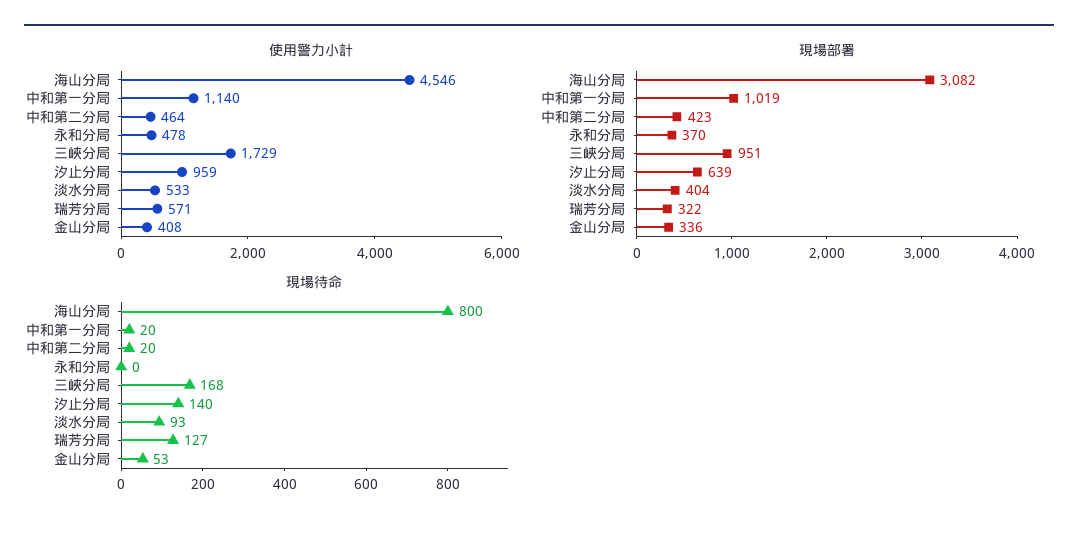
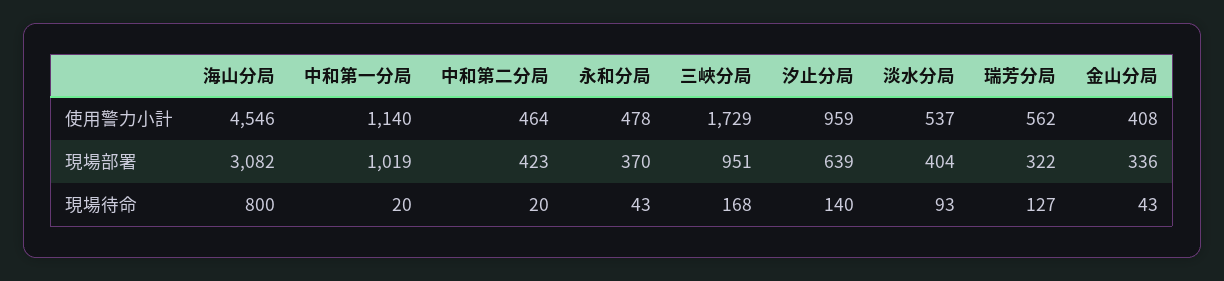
  {
    "使用警力小計": {
      "海山分局": 4546,
      "中和第一分局": 1140,
      "中和第二分局": 464,
      "永和分局": 478,
      "三峽分局": 1729,
      "汐止分局": 959,
-     "淡水分局": 533,
+     "淡水分局": 537,
-     "瑞芳分局": 571,
+     "瑞芳分局": 562,
      "金山分局": 408
    },
    "現場部署": {
      "海山分局": 3082,
      "中和第一分局": 1019,
      "中和第二分局": 423,
      "永和分局": 370,
      "三峽分局": 951,
      "汐止分局": 639,
      "淡水分局": 404,
      "瑞芳分局": 322,
      "金山分局": 336
    },
    "現場待命": {
      "海山分局": 800,
      "中和第一分局": 20,
      "中和第二分局": 20,
-     "永和分局": 0,
+     "永和分局": 43,
      "三峽分局": 168,
      "汐止分局": 140,
      "淡水分局": 93,
      "瑞芳分局": 127,
-     "金山分局": 53
+     "金山分局": 43
    }
  }

